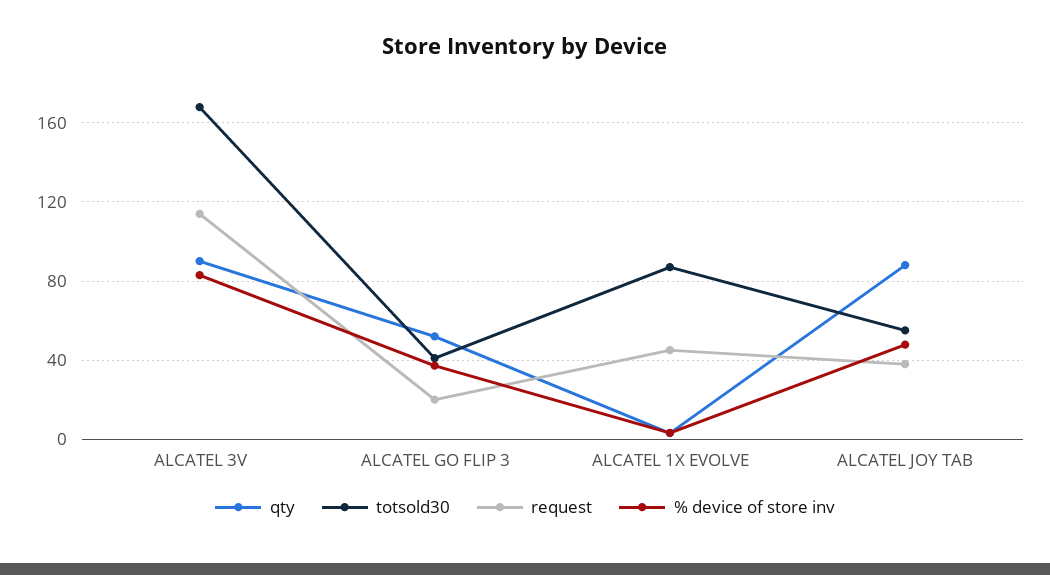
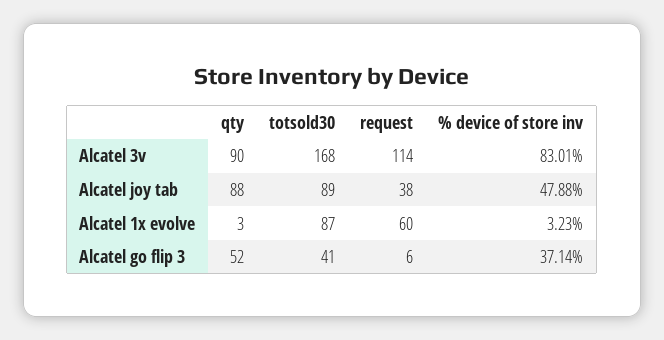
  {
    "qty": {
      "ALCATEL 3V": 90,
      "ALCATEL GO FLIP 3": 52,
      "ALCATEL 1X EVOLVE": 3,
      "ALCATEL JOY TAB": 88
    },
    "totsold30": {
      "ALCATEL 3V": 168,
      "ALCATEL GO FLIP 3": 41,
      "ALCATEL 1X EVOLVE": 87,
-     "ALCATEL JOY TAB": 55
+     "ALCATEL JOY TAB": 89
    },
    "request": {
      "ALCATEL 3V": 114,
-     "ALCATEL GO FLIP 3": 20,
+     "ALCATEL GO FLIP 3": 6,
-     "ALCATEL 1X EVOLVE": 45,
+     "ALCATEL 1X EVOLVE": 60,
      "ALCATEL JOY TAB": 38
    },
    "% device of store inv": {
      "ALCATEL 3V": 83.01,
      "ALCATEL GO FLIP 3": 37.14,
      "ALCATEL 1X EVOLVE": 3.23,
      "ALCATEL JOY TAB": 47.88
    }
  }

